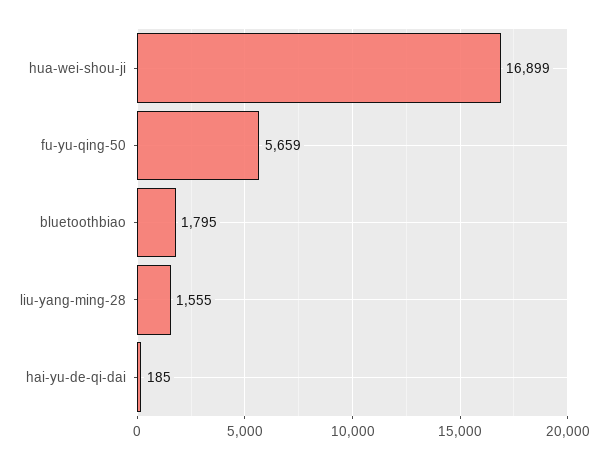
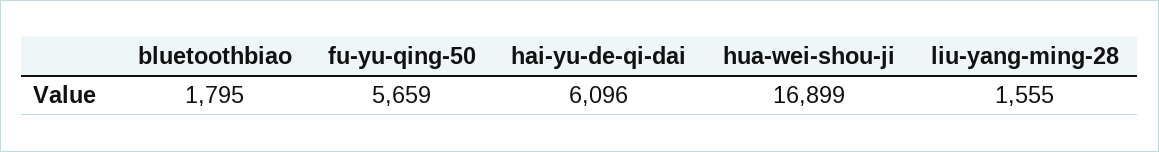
  {
    "hua-wei-shou-ji": 16899,
    "fu-yu-qing-50": 5659,
    "bluetoothbiao": 1795,
    "liu-yang-ming-28": 1555,
-   "hai-yu-de-qi-dai": 185
+   "hai-yu-de-qi-dai": 6096
  }

